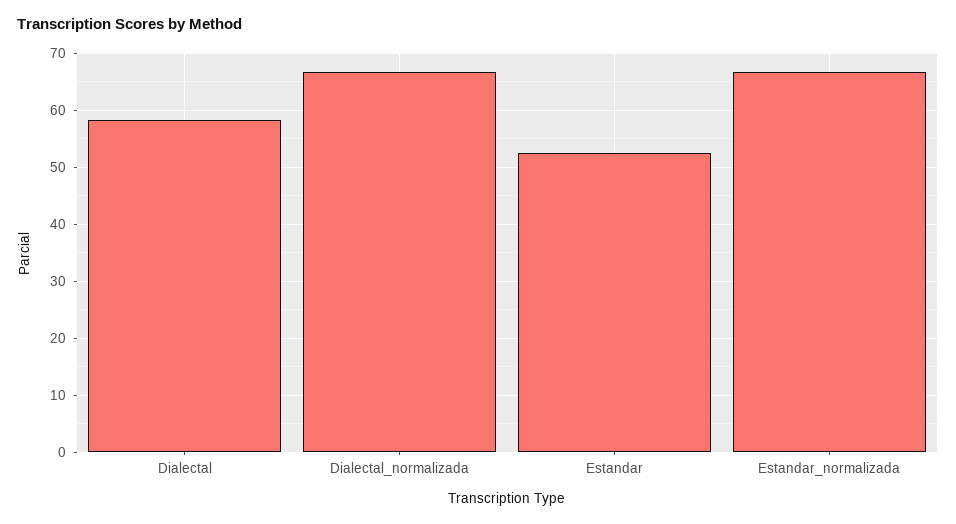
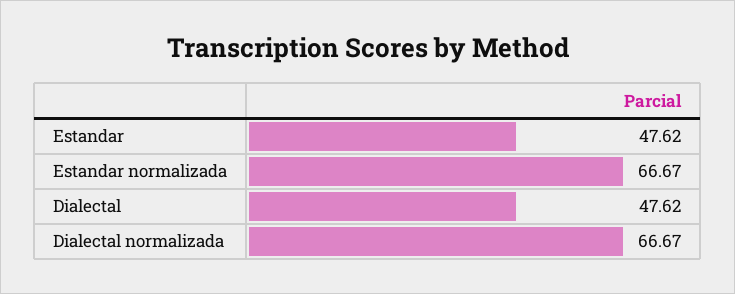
  {
-   "Dialectal": 58,
+   "Dialectal": 47.62,
    "Dialectal_normalizada": 66.67,
-   "Estandar": 52,
+   "Estandar": 47.62,
    "Estandar_normalizada": 66.67
  }

